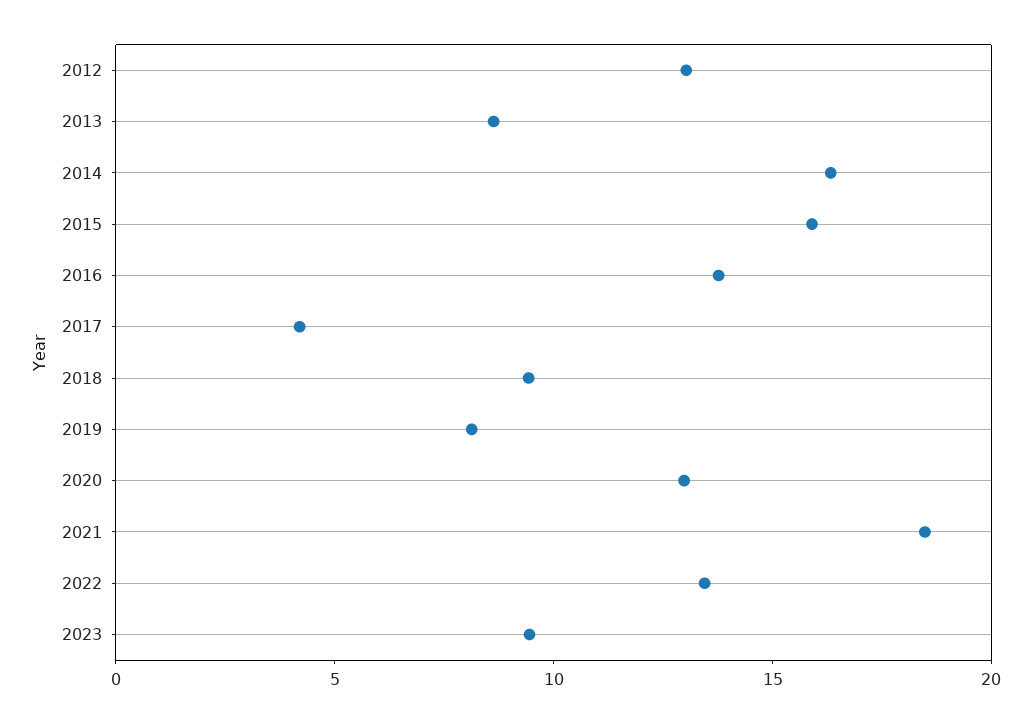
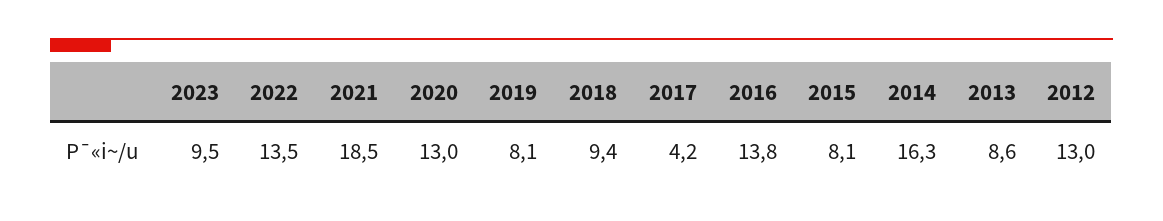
  {
    "2012": 13,
    "2013": 8.6,
    "2014": 16.3,
-   "2015": 16,
+   "2015": 8.1,
    "2016": 13.8,
    "2017": 4.2,
    "2018": 9.4,
    "2019": 8.1,
    "2020": 13,
    "2021": 18.5,
    "2022": 13.5,
    "2023": 9.5
  }

